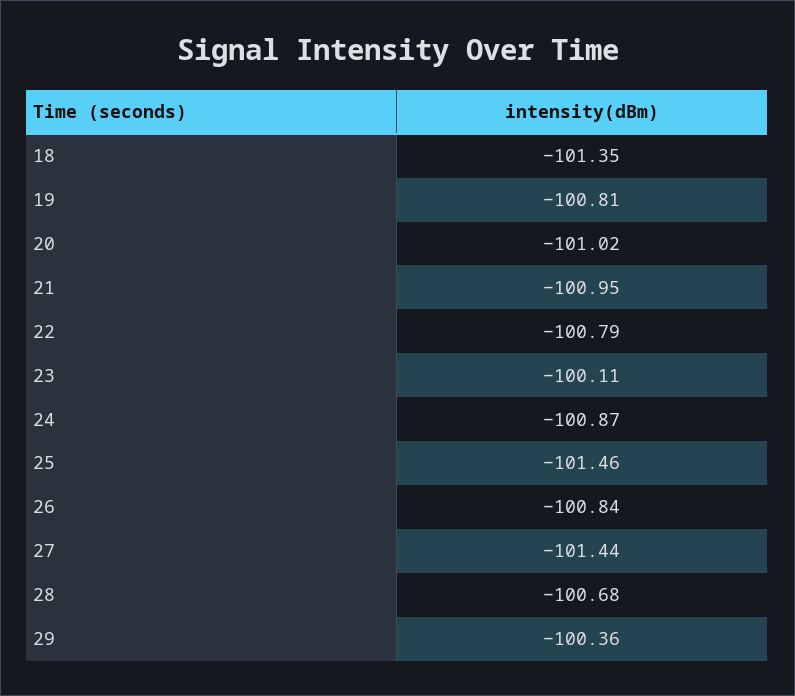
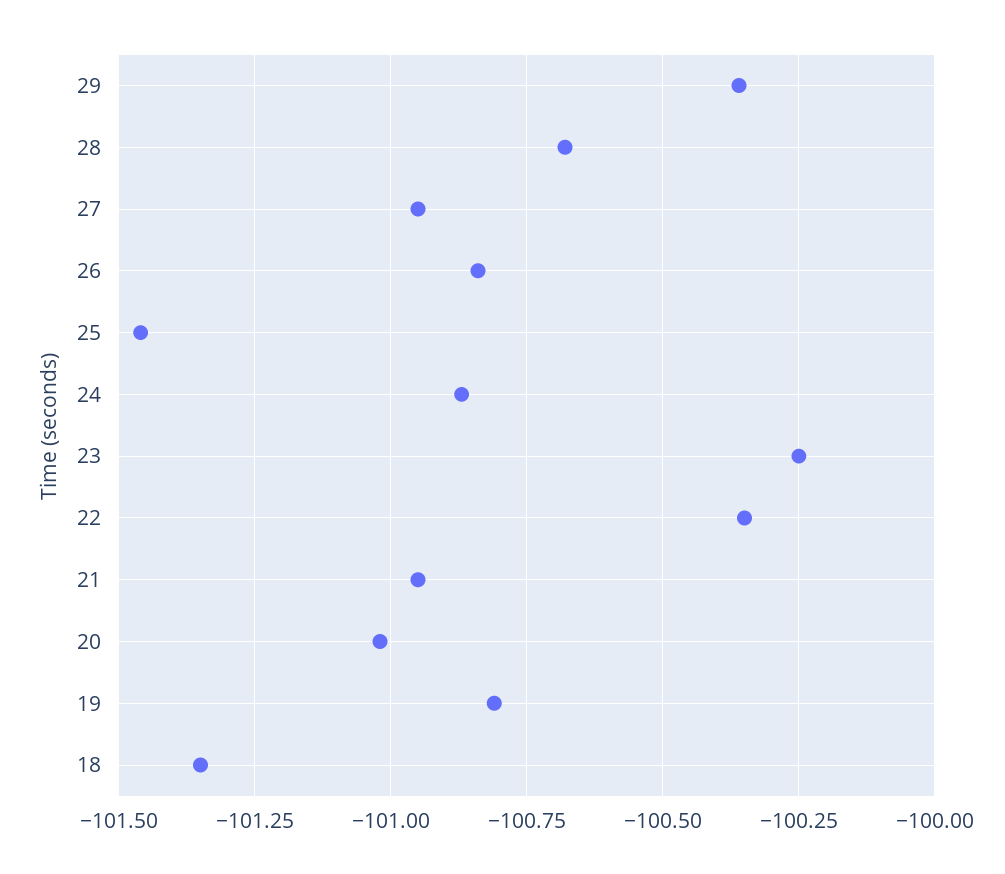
  {
    "18": -101.35,
    "19": -100.81,
    "20": -101.02,
    "21": -100.95,
-   "22": -100.79,
+   "22": -100.35,
-   "23": -100.11,
+   "23": -100.25,
    "24": -100.87,
    "25": -101.46,
    "26": -100.84,
-   "27": -101.44,
+   "27": -100.95,
    "28": -100.68,
    "29": -100.36
  }

